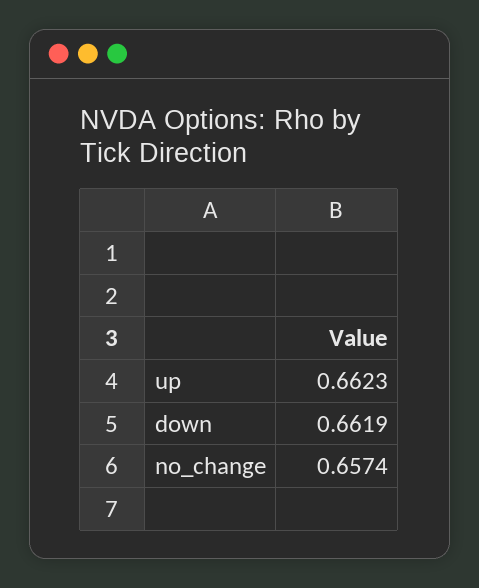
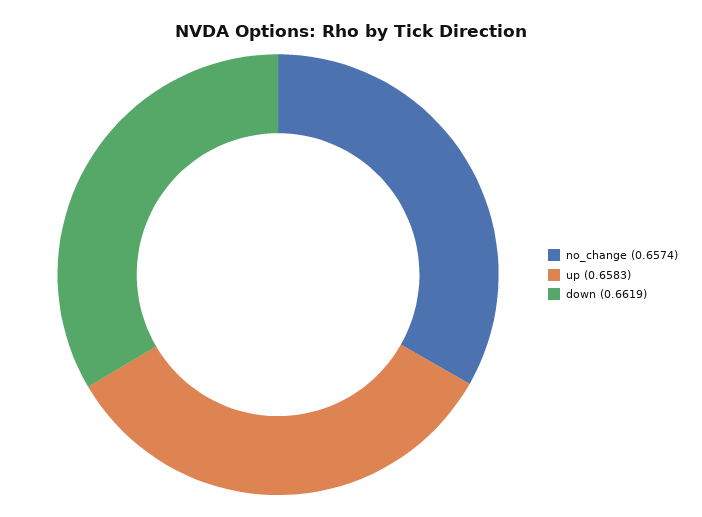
  {
-   "up": 0.6623,
+   "up": 0.6583,
    "down": 0.6619,
    "no_change": 0.6574
  }

